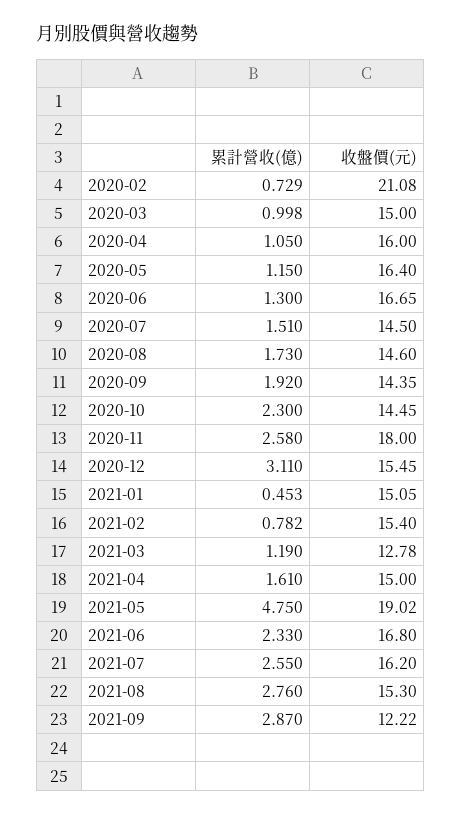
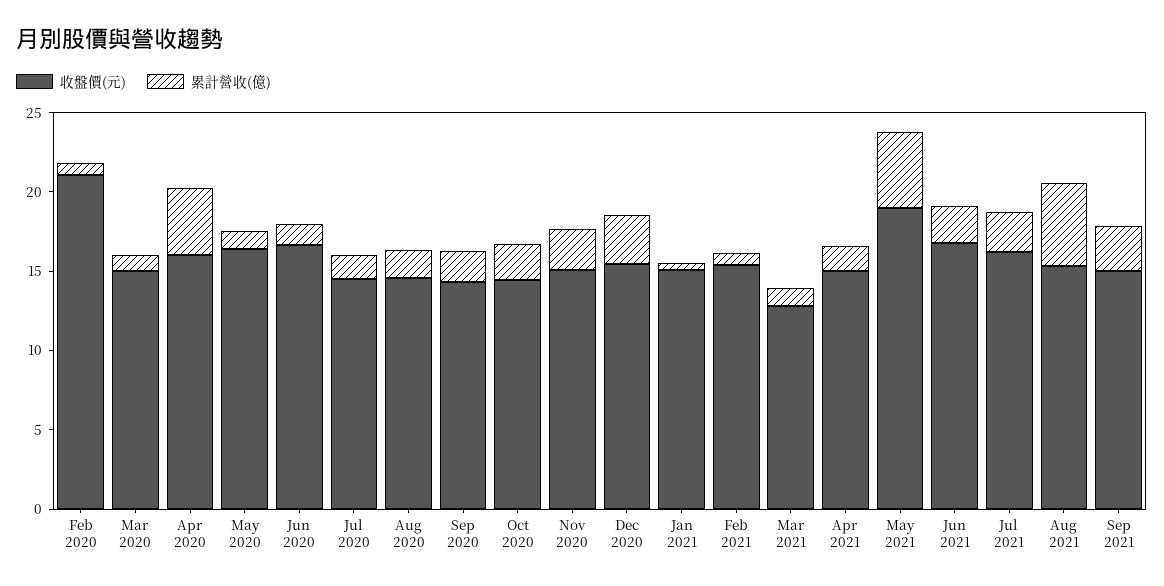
  {
    "累計營收(億)": {
      "2020-02": 0.729,
      "2020-03": 0.998,
-     "2020-04": 1.05,
+     "2020-04": 4,
      "2020-05": 1.15,
      "2020-06": 1.3,
      "2020-07": 1.51,
      "2020-08": 1.73,
      "2020-09": 1.92,
      "2020-10": 2.3,
      "2020-11": 2.58,
      "2020-12": 3.11,
      "2021-01": 0.453,
      "2021-02": 0.782,
      "2021-03": 1.19,
      "2021-04": 1.61,
      "2021-05": 4.75,
      "2021-06": 2.33,
      "2021-07": 2.55,
-     "2021-08": 2.76,
+     "2021-08": 5,
      "2021-09": 2.87
    },
    "收盤價(元)": {
      "2020-02": 21.08,
      "2020-03": 15,
      "2020-04": 16,
      "2020-05": 16.4,
      "2020-06": 16.65,
      "2020-07": 14.5,
      "2020-08": 14.6,
      "2020-09": 14.35,
      "2020-10": 14.45,
-     "2020-11": 18,
+     "2020-11": 15,
      "2020-12": 15.45,
      "2021-01": 15.05,
      "2021-02": 15.4,
      "2021-03": 12.78,
      "2021-04": 15,
      "2021-05": 19.02,
      "2021-06": 16.8,
      "2021-07": 16.2,
      "2021-08": 15.3,
-     "2021-09": 12.22
+     "2021-09": 15
    }
  }

